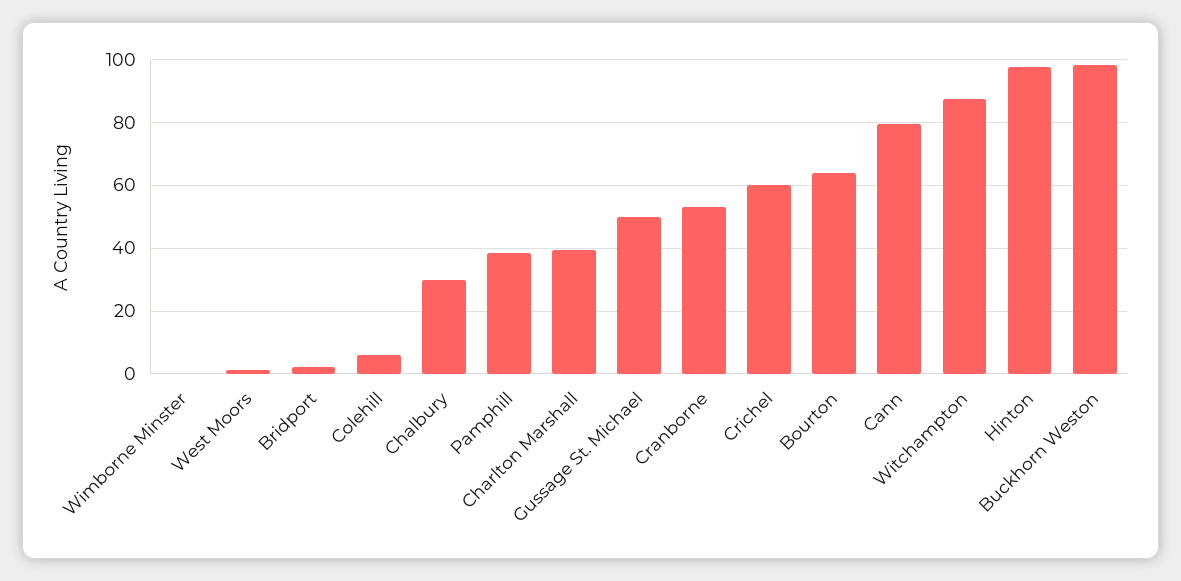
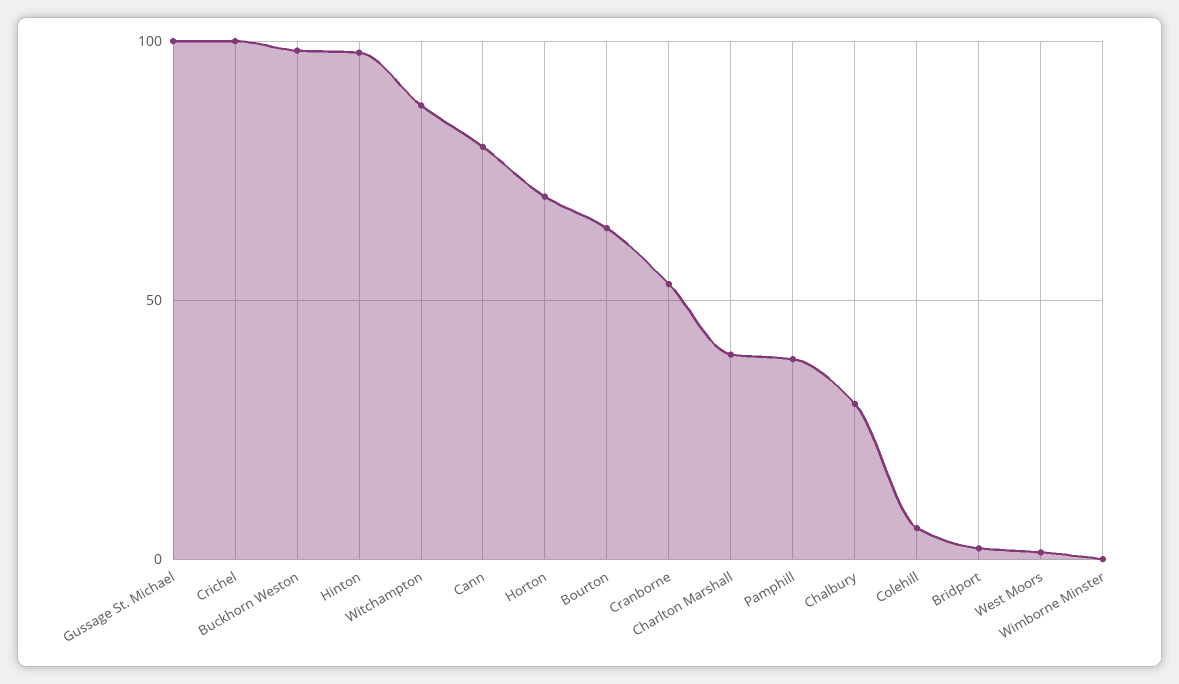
  {
    "Wimborne Minster": 0,
    "West Moors": 2,
    "Bridport": 2,
    "Colehill": 6,
    "Chalbury": 30,
    "Pamphill": 38,
    "Charlton Marshall": 40,
-   "Gussage St. Michael": 50,
+   "Gussage St. Michael": 100,
    "Cranborne": 54,
-   "Crichel": 60,
+   "Crichel": 100,
    "Bourton": 64,
    "Cann": 80,
    "Witchampton": 88,
    "Hinton": 98,
-   "Buckhorn Weston": 98
+   "Buckhorn Weston": 98,
+   "Horton": 70
  }

